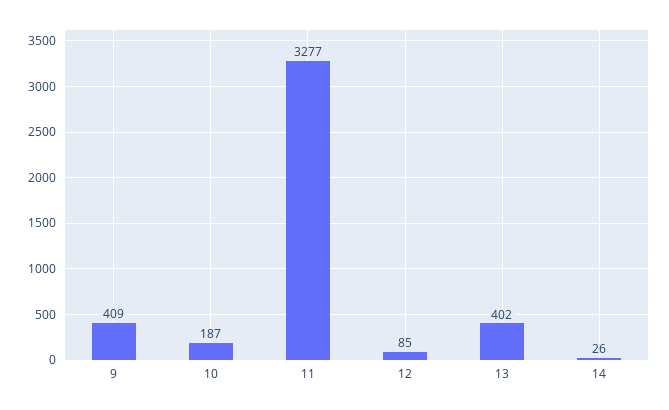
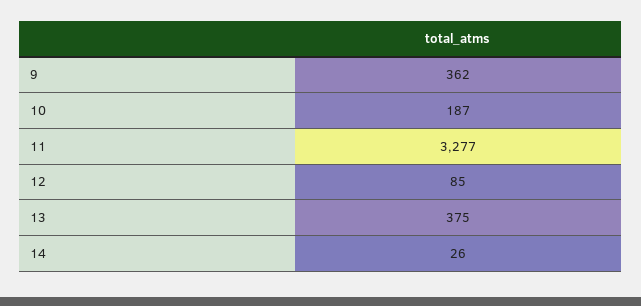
  {
-   "9": 409,
+   "9": 362,
    "10": 187,
    "11": 3277,
    "12": 85,
-   "13": 402,
+   "13": 375,
    "14": 26
  }

